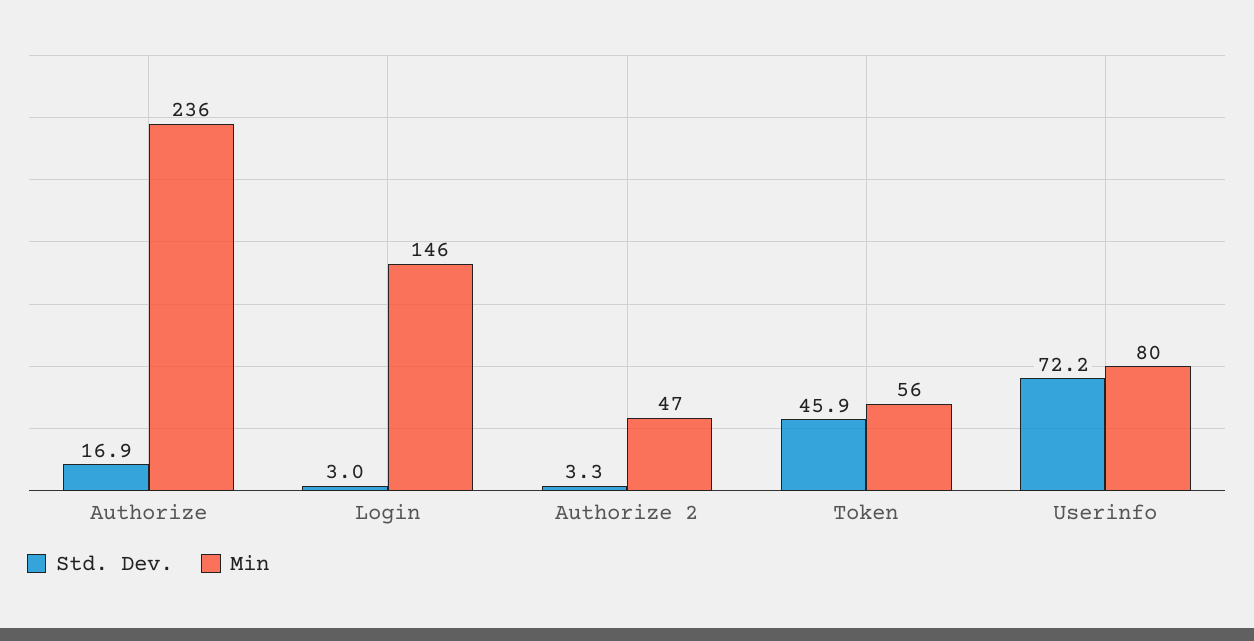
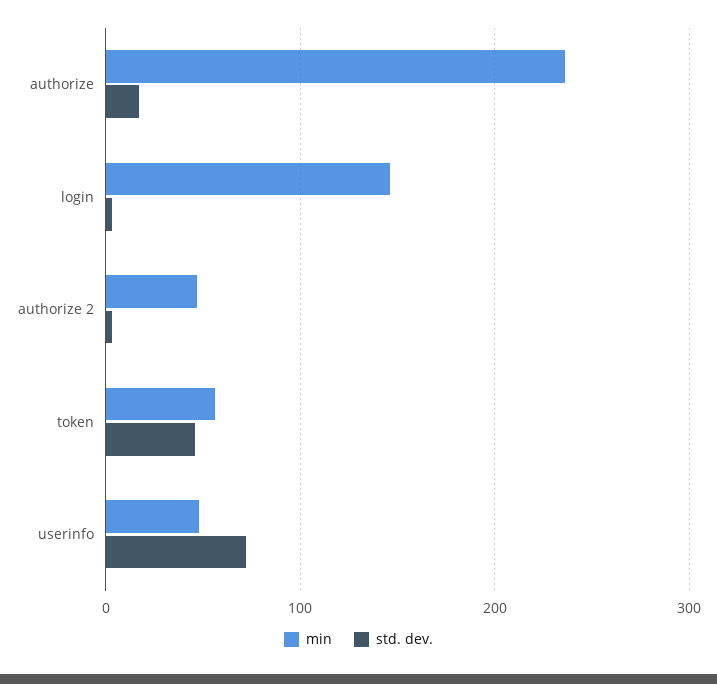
  {
    "Std. Dev.": {
      "Authorize": 16.9,
      "Login": 3,
      "Authorize 2": 3.3,
      "Token": 45.9,
      "Userinfo": 72.2
    },
    "Min": {
      "Authorize": 236,
      "Login": 146,
      "Authorize 2": 47,
      "Token": 56,
-     "Userinfo": 80
+     "Userinfo": 50
    }
  }

